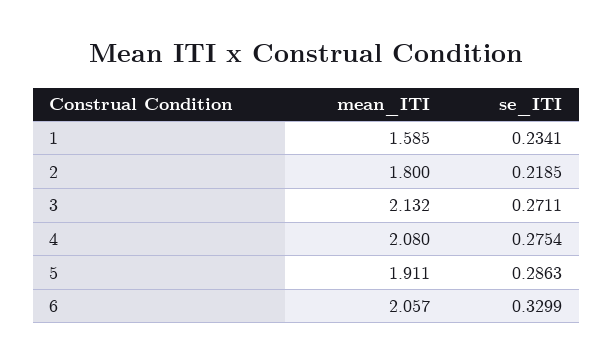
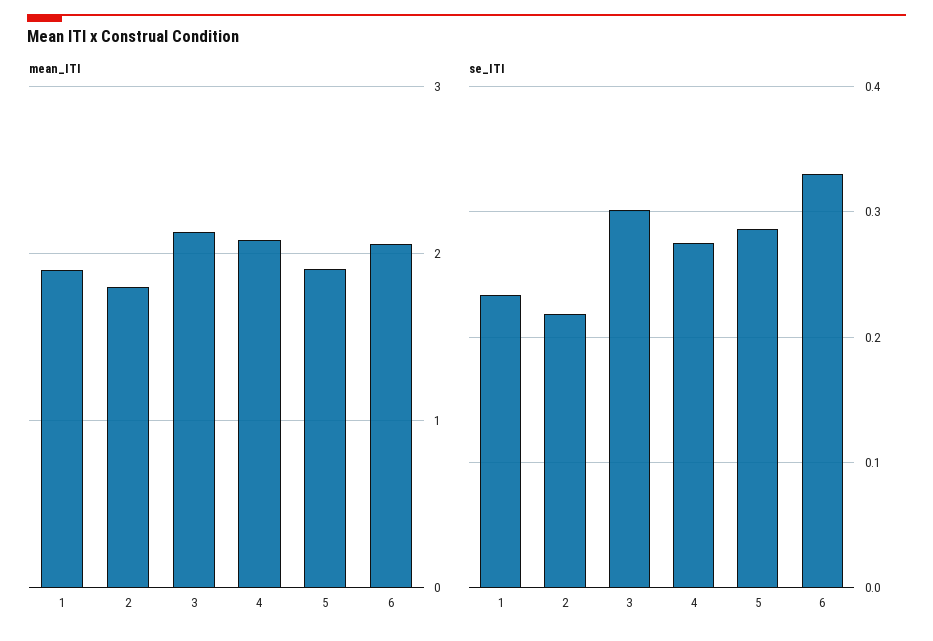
  {
    "mean_ITI": {
-     "1": 1.585,
+     "1": 1.9,
      "2": 1.8,
      "3": 2.132,
      "4": 2.08,
      "5": 1.911,
      "6": 2.057
    },
    "se_ITI": {
      "1": 0.2341,
      "2": 0.2185,
-     "3": 0.2711,
+     "3": 0.3,
      "4": 0.2754,
      "5": 0.2863,
      "6": 0.3299
    }
  }

